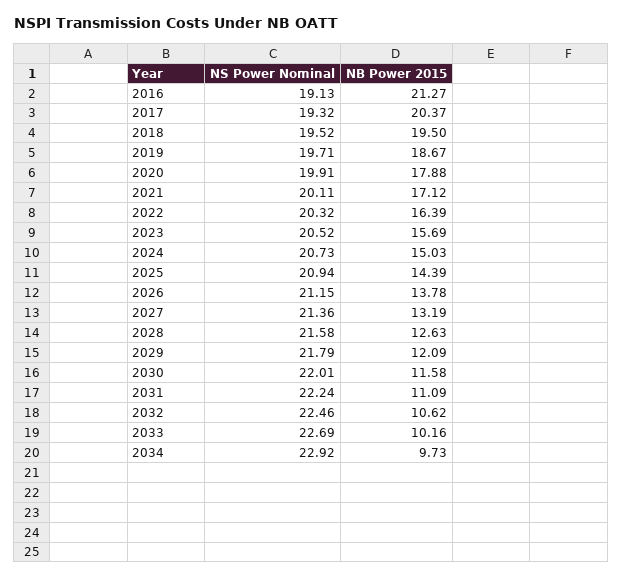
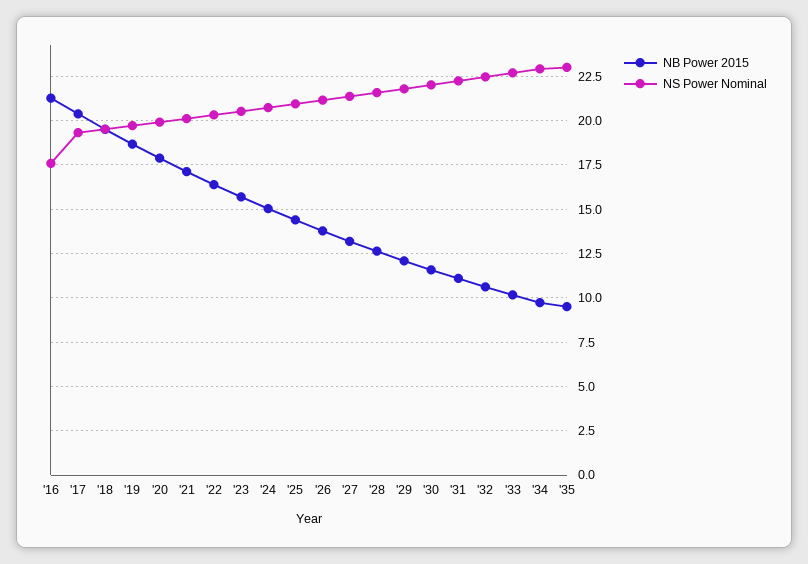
  {
    "NS Power Nominal": {
-     "2016": 19.13,
+     "2016": 17.5,
      "2017": 19.32,
      "2018": 19.52,
      "2019": 19.71,
      "2020": 19.91,
      "2021": 20.11,
      "2022": 20.32,
      "2023": 20.52,
      "2024": 20.73,
      "2025": 20.94,
      "2026": 21.15,
      "2027": 21.36,
      "2028": 21.58,
      "2029": 21.79,
      "2030": 22.01,
      "2031": 22.24,
      "2032": 22.46,
      "2033": 22.69,
-     "2034": 22.92
+     "2034": 22.92,
+     "'35": 23
    },
    "NB Power 2015": {
      "2016": 21.27,
      "2017": 20.37,
      "2018": 19.5,
      "2019": 18.67,
      "2020": 17.88,
      "2021": 17.12,
      "2022": 16.39,
      "2023": 15.69,
      "2024": 15.03,
      "2025": 14.39,
      "2026": 13.78,
      "2027": 13.19,
      "2028": 12.63,
      "2029": 12.09,
      "2030": 11.58,
      "2031": 11.09,
      "2032": 10.62,
      "2033": 10.16,
-     "2034": 9.73
+     "2034": 9.73,
+     "'35": 9.5
    }
  }

